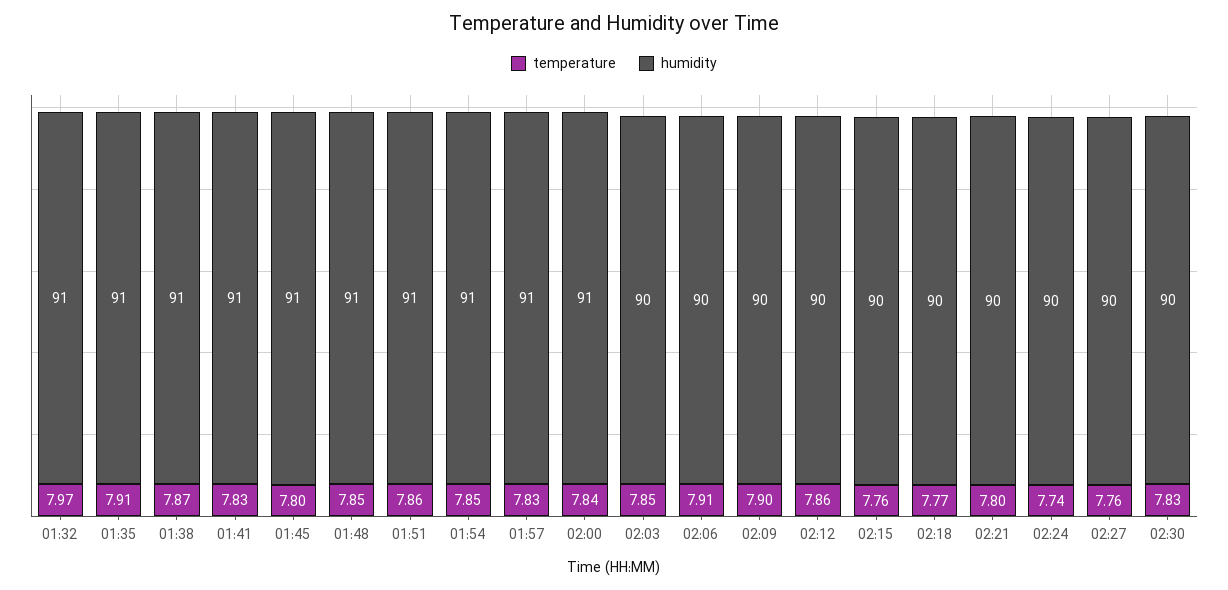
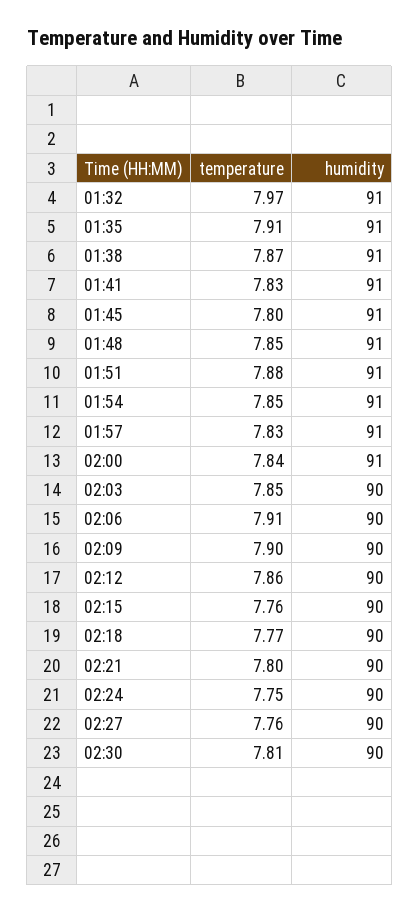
  {
    "temperature": {
      "01:32": 7.97,
      "01:35": 7.91,
      "01:38": 7.87,
      "01:41": 7.83,
      "01:45": 7.8,
      "01:48": 7.85,
-     "01:51": 7.86,
+     "01:51": 7.88,
      "01:54": 7.85,
      "01:57": 7.83,
      "02:00": 7.84,
      "02:03": 7.85,
      "02:06": 7.91,
      "02:09": 7.9,
      "02:12": 7.86,
      "02:15": 7.76,
      "02:18": 7.77,
      "02:21": 7.8,
-     "02:24": 7.74,
+     "02:24": 7.75,
      "02:27": 7.76,
-     "02:30": 7.83
+     "02:30": 7.81
    },
    "humidity": {
      "01:32": 91,
      "01:35": 91,
      "01:38": 91,
      "01:41": 91,
      "01:45": 91,
      "01:48": 91,
      "01:51": 91,
      "01:54": 91,
      "01:57": 91,
      "02:00": 91,
      "02:03": 90,
      "02:06": 90,
      "02:09": 90,
      "02:12": 90,
      "02:15": 90,
      "02:18": 90,
      "02:21": 90,
      "02:24": 90,
      "02:27": 90,
      "02:30": 90
    }
  }

